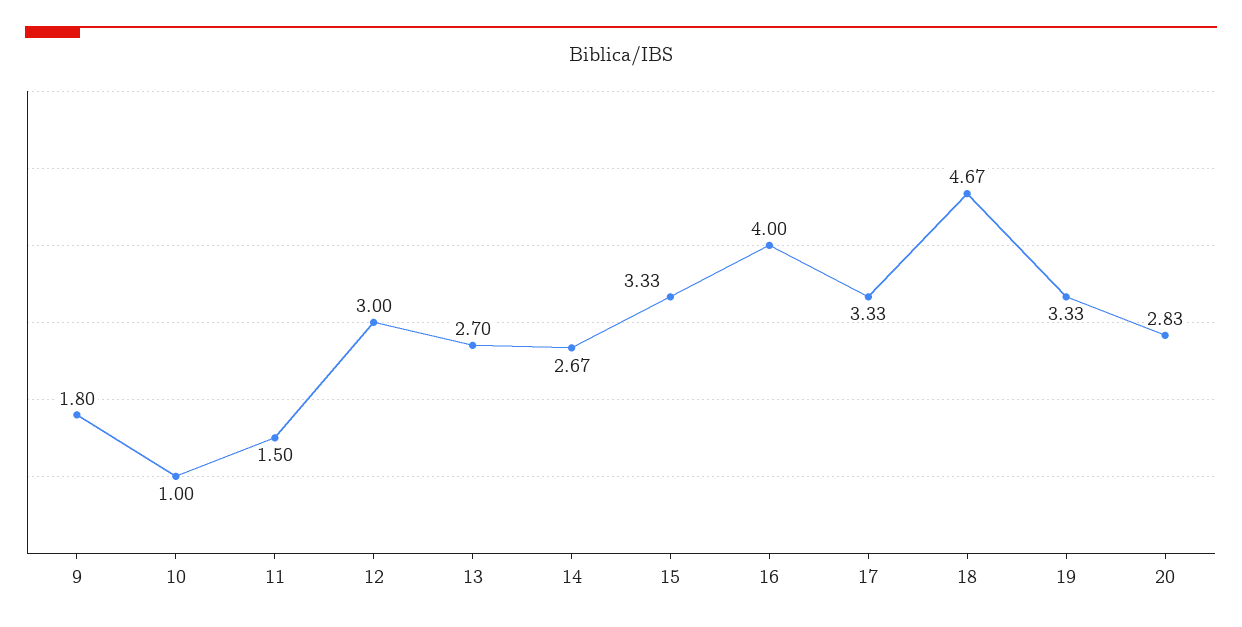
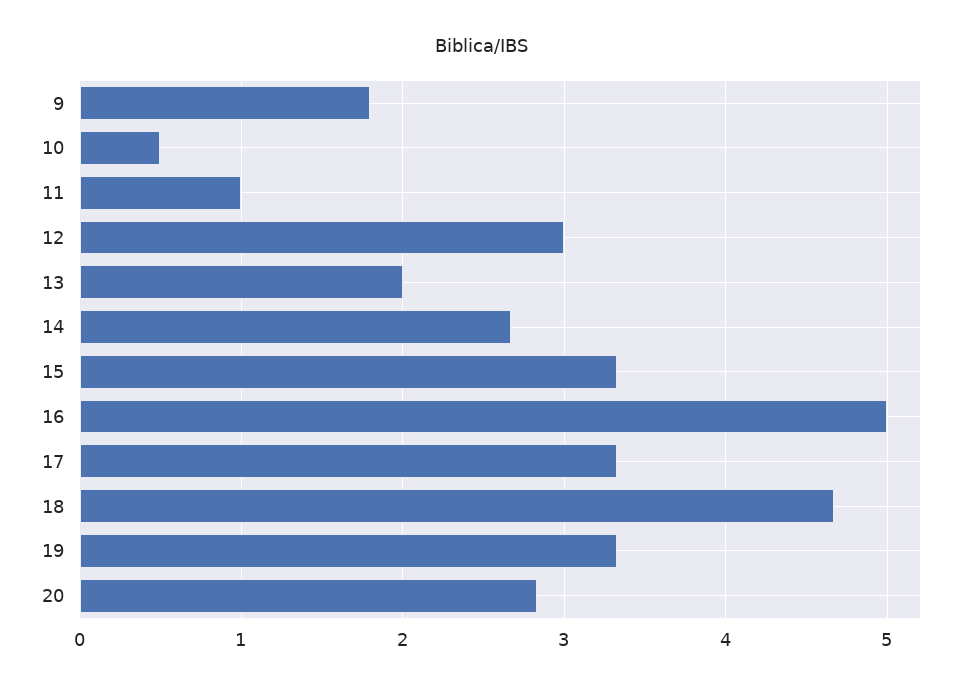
  {
    "9": 1.8,
-   "10": 1,
+   "10": 0.5,
-   "11": 1.5,
+   "11": 1,
    "12": 3,
-   "13": 2.7,
+   "13": 2,
    "14": 2.67,
    "15": 3.33,
-   "16": 4,
+   "16": 5,
    "17": 3.33,
    "18": 4.67,
    "19": 3.33,
    "20": 2.83
  }

